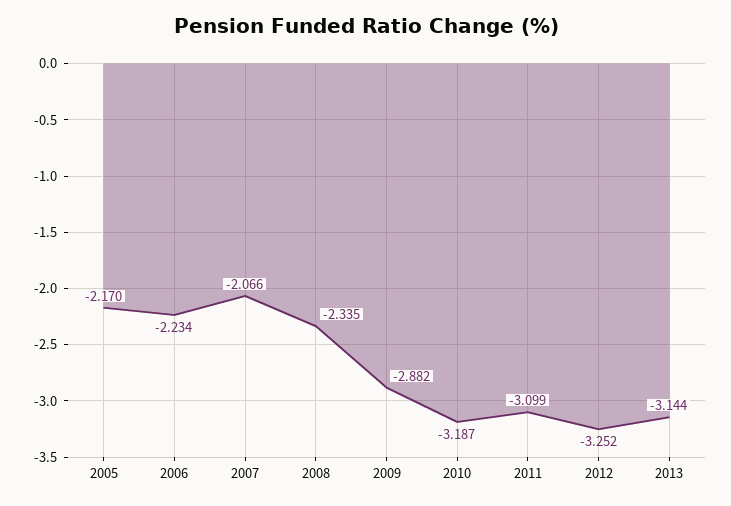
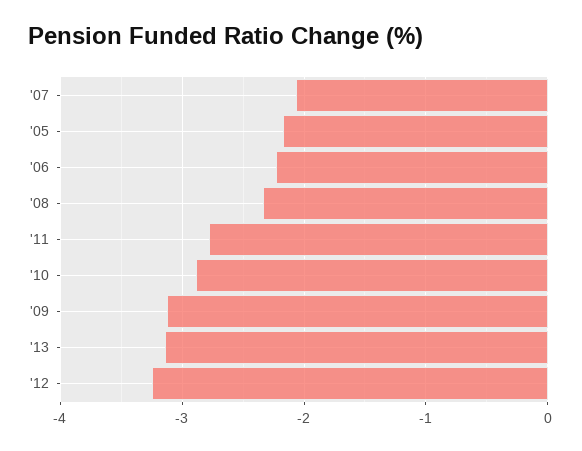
  {
    "2005": -2.17,
    "2006": -2.234,
    "2007": -2.066,
    "2008": -2.335,
-   "2009": -2.882,
+   "2009": -3.1,
-   "2010": -3.187,
+   "2010": -2.9,
-   "2011": -3.099,
+   "2011": -2.8,
    "2012": -3.252,
    "2013": -3.144
  }

